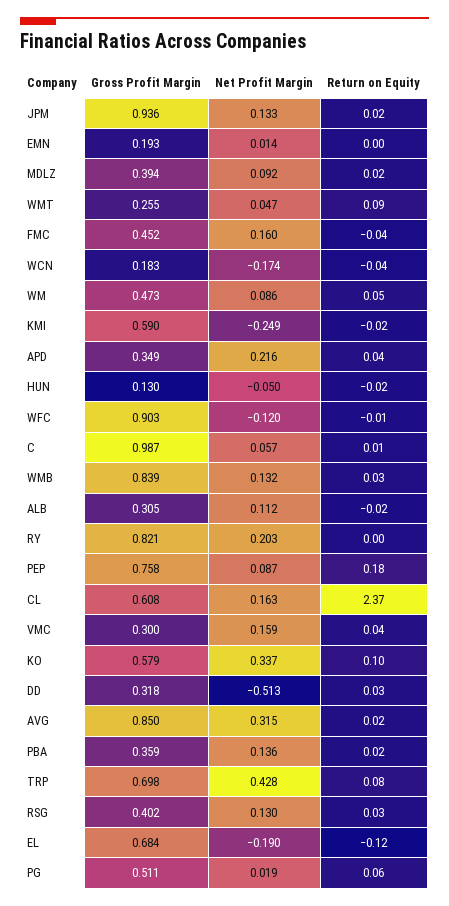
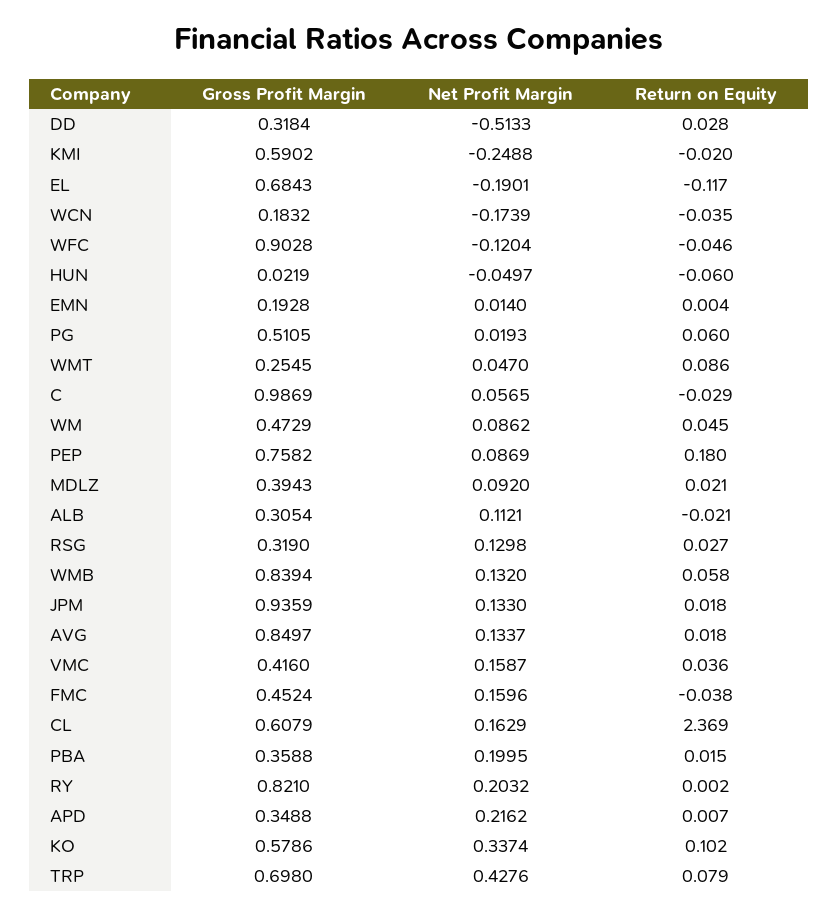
  {
    "Gross Profit Margin": {
      "JPM": 0.9359,
      "EMN": 0.1928,
      "MDLZ": 0.3943,
      "WMT": 0.2545,
      "FMC": 0.4524,
      "WCN": 0.1832,
      "WM": 0.4729,
      "KMI": 0.5902,
      "APD": 0.3488,
-     "HUN": 0.13,
+     "HUN": 0.0219,
      "WFC": 0.9028,
      "C": 0.9869,
      "WMB": 0.8394,
      "ALB": 0.3054,
      "RY": 0.821,
      "PEP": 0.7582,
      "CL": 0.6079,
-     "VMC": 0.3,
+     "VMC": 0.416,
      "KO": 0.5786,
      "DD": 0.3184,
      "AVG": 0.8497,
      "PBA": 0.3588,
      "TRP": 0.698,
-     "RSG": 0.402,
+     "RSG": 0.319,
      "EL": 0.6843,
      "PG": 0.5105
    },
    "Net Profit Margin": {
      "JPM": 0.133,
      "EMN": 0.014,
      "MDLZ": 0.092,
      "WMT": 0.047,
      "FMC": 0.1596,
      "WCN": -0.1739,
      "WM": 0.0862,
      "KMI": -0.2488,
      "APD": 0.2162,
      "HUN": -0.0497,
      "WFC": -0.1204,
      "C": 0.0565,
      "WMB": 0.132,
      "ALB": 0.1121,
      "RY": 0.2032,
      "PEP": 0.0869,
      "CL": 0.1629,
      "VMC": 0.1587,
      "KO": 0.3374,
      "DD": -0.5133,
-     "AVG": 0.315,
+     "AVG": 0.1337,
-     "PBA": 0.136,
+     "PBA": 0.1995,
      "TRP": 0.4276,
      "RSG": 0.1298,
      "EL": -0.1901,
      "PG": 0.0193
    },
    "Return on Equity": {
      "JPM": 0.018,
      "EMN": 0.004,
      "MDLZ": 0.021,
      "WMT": 0.086,
      "FMC": -0.038,
      "WCN": -0.035,
      "WM": 0.045,
      "KMI": -0.02,
-     "APD": 0.04,
+     "APD": 0.007,
-     "HUN": -0.02,
+     "HUN": -0.06,
-     "WFC": -0.01,
+     "WFC": -0.046,
-     "C": 0.01,
+     "C": -0.029,
-     "WMB": 0.03,
+     "WMB": 0.058,
      "ALB": -0.021,
      "RY": 0.002,
      "PEP": 0.18,
      "CL": 2.369,
      "VMC": 0.036,
      "KO": 0.102,
      "DD": 0.028,
      "AVG": 0.018,
      "PBA": 0.015,
      "TRP": 0.079,
      "RSG": 0.027,
      "EL": -0.117,
      "PG": 0.06
    }
  }

